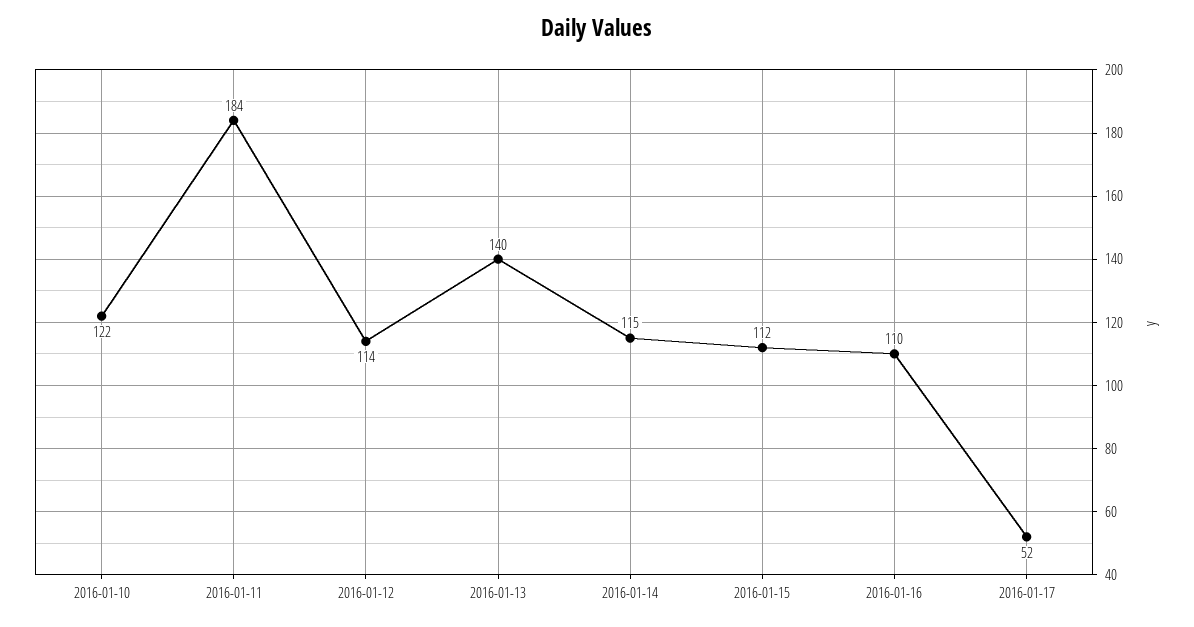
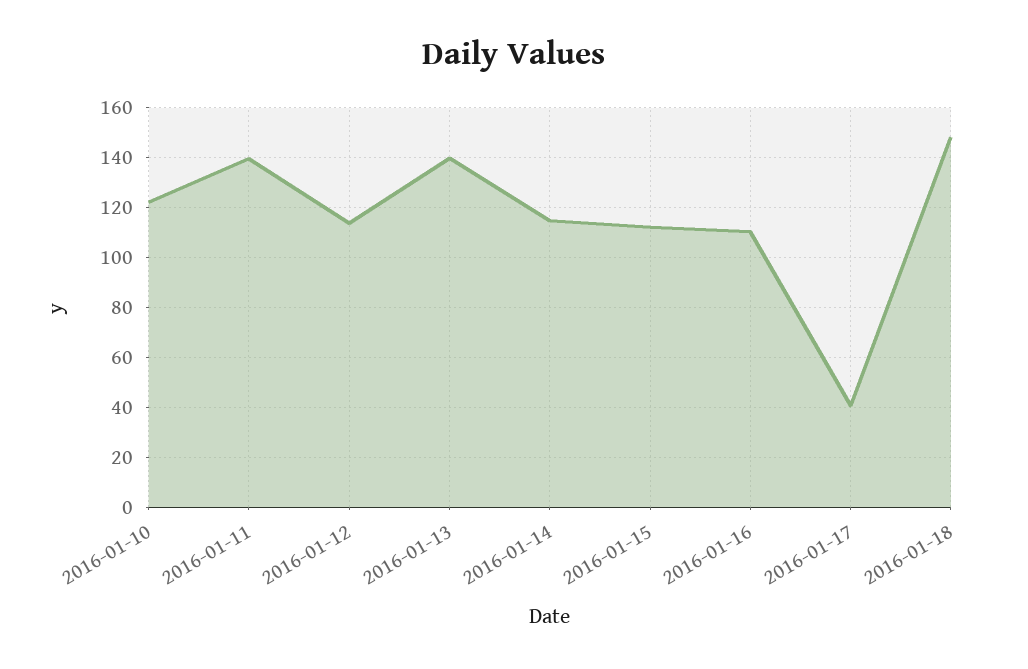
  {
    "2016-01-10": 122,
-   "2016-01-11": 184,
+   "2016-01-11": 140,
    "2016-01-12": 114,
    "2016-01-13": 140,
    "2016-01-14": 115,
    "2016-01-15": 112,
    "2016-01-16": 110,
-   "2016-01-17": 52
+   "2016-01-17": 40,
+   "2016-01-18": 147.5
  }

